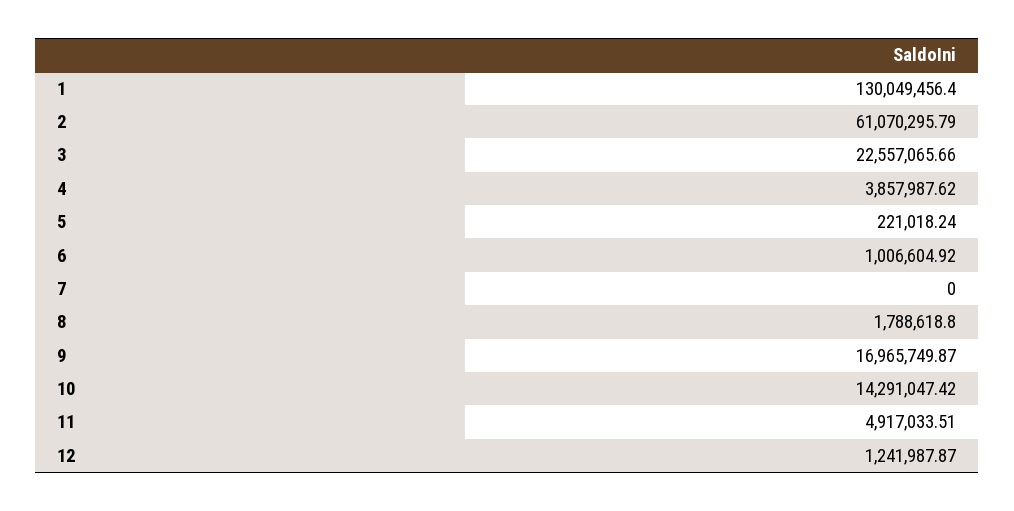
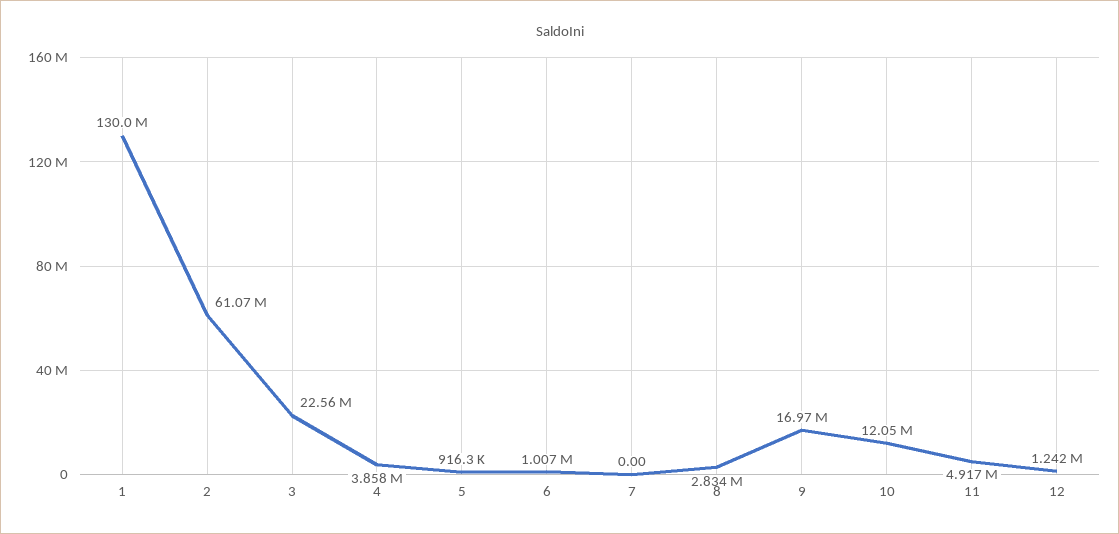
  {
    "1": 130049456.4,
    "2": 61070295.79,
    "3": 22557065.66,
    "4": 3857987.62,
-   "5": 221018.24,
+   "5": 916300,
    "6": 1006604.92,
    "7": 0,
-   "8": 1788618.8,
+   "8": 2834000,
    "9": 16965749.87,
-   "10": 14291047.42,
+   "10": 12050000,
    "11": 4917033.51,
    "12": 1241987.87
  }

